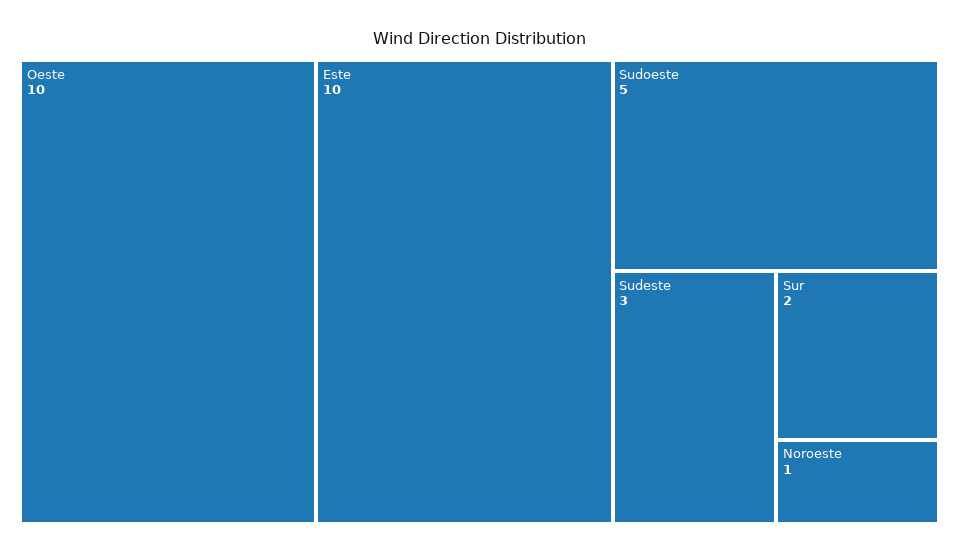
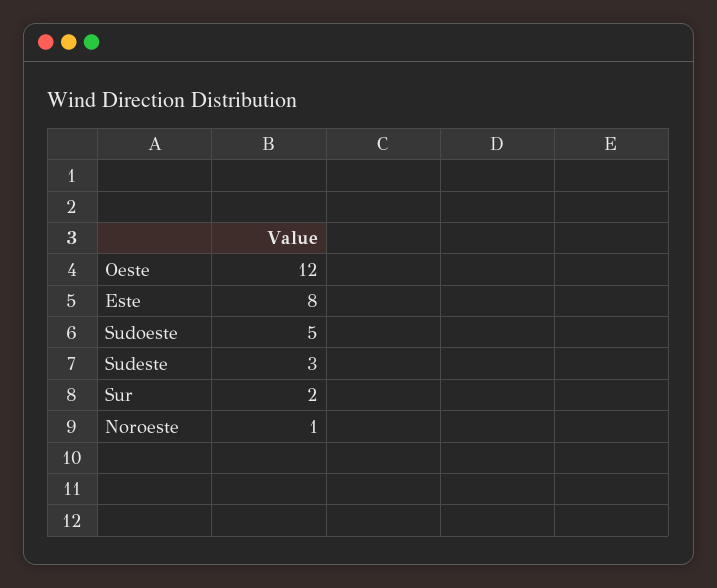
  {
-   "Oeste": 10,
+   "Oeste": 12,
-   "Este": 10,
+   "Este": 8,
    "Sudoeste": 5,
    "Sudeste": 3,
    "Sur": 2,
    "Noroeste": 1
  }

